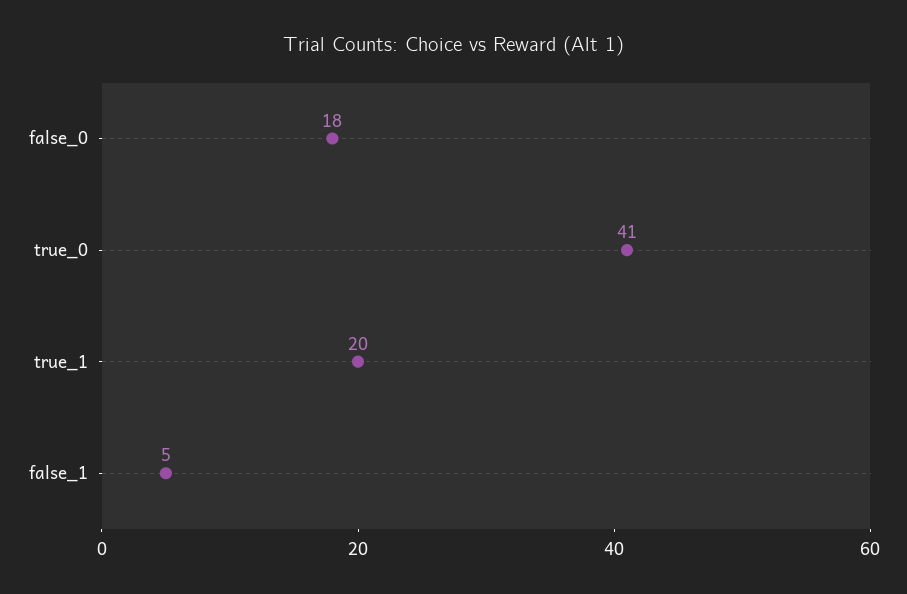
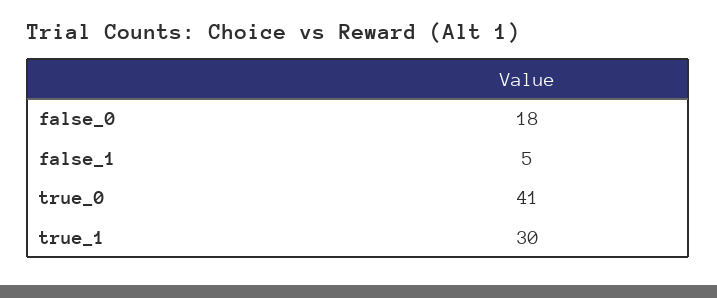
  {
    "false_0": 18,
    "true_0": 41,
-   "true_1": 20,
+   "true_1": 30,
    "false_1": 5
  }

